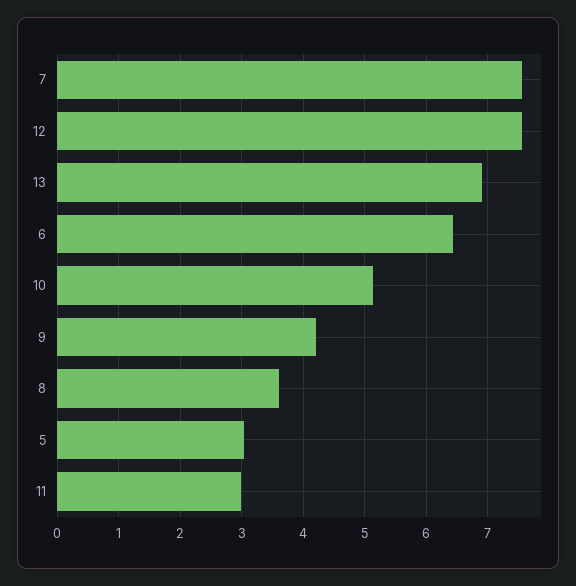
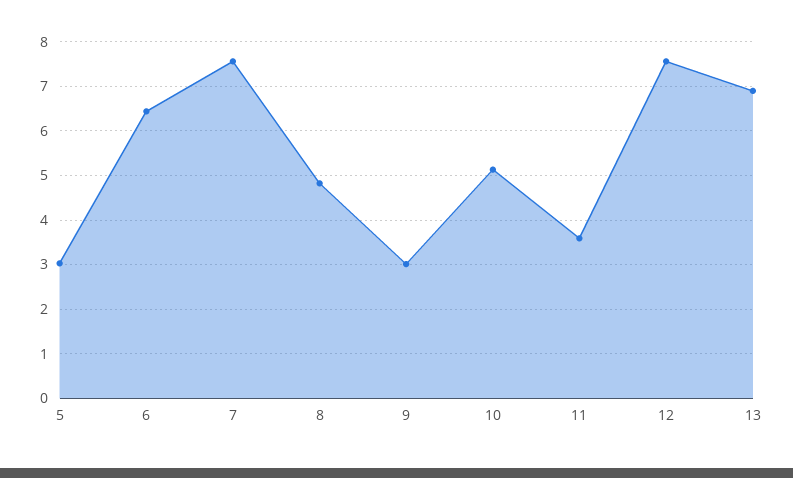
  {
    "7": 7.6,
    "12": 7.6,
    "13": 6.9,
    "6": 6.4,
    "10": 5.1,
-   "9": 4.2,
+   "9": 3,
-   "8": 3.6,
+   "8": 4.8,
    "5": 3,
-   "11": 3
+   "11": 3.6
  }

